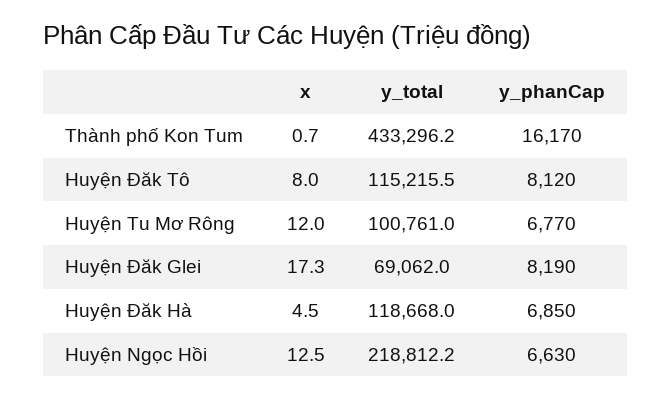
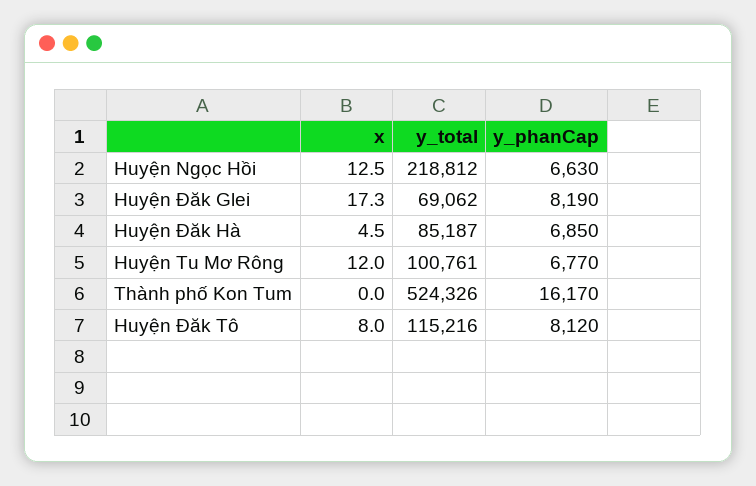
  {
    "x": {
-     "Thành phố Kon Tum": 0.7,
+     "Thành phố Kon Tum": 0,
      "Huyện Đăk Tô": 8,
      "Huyện Tu Mơ Rông": 12,
      "Huyện Đăk Glei": 17.3,
      "Huyện Đăk Hà": 4.5,
      "Huyện Ngọc Hồi": 12.5
    },
    "y_total": {
-     "Thành phố Kon Tum": 433296.2,
+     "Thành phố Kon Tum": 524326,
      "Huyện Đăk Tô": 115215.5,
      "Huyện Tu Mơ Rông": 100761,
      "Huyện Đăk Glei": 69062,
-     "Huyện Đăk Hà": 118668,
+     "Huyện Đăk Hà": 85187,
      "Huyện Ngọc Hồi": 218812.2
    },
    "y_phanCap": {
      "Thành phố Kon Tum": 16170,
      "Huyện Đăk Tô": 8120,
      "Huyện Tu Mơ Rông": 6770,
      "Huyện Đăk Glei": 8190,
      "Huyện Đăk Hà": 6850,
      "Huyện Ngọc Hồi": 6630
    }
  }

